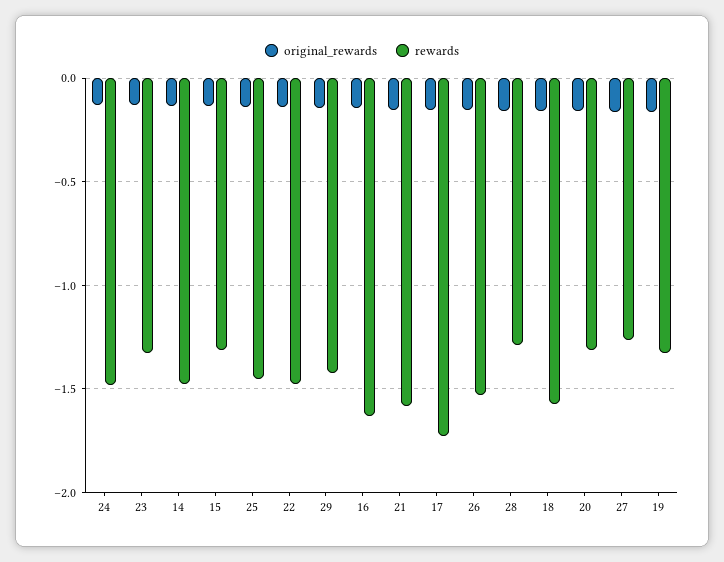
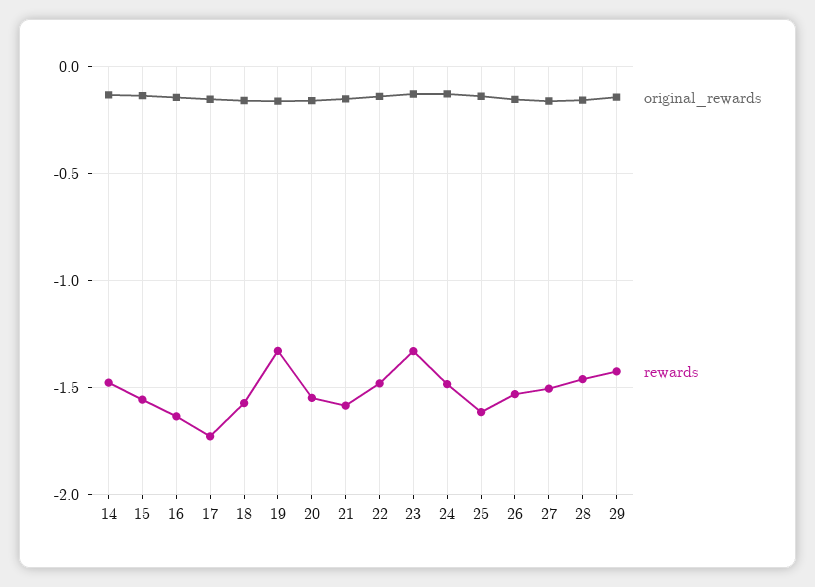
  {
    "original_rewards": {
      "24": -0.15,
      "23": -0.15,
      "14": -0.15,
      "15": -0.15,
      "25": -0.15,
      "22": -0.15,
      "29": -0.15,
      "16": -0.15,
      "21": -0.15,
      "17": -0.15,
      "26": -0.15,
      "28": -0.15,
      "18": -0.15,
      "20": -0.15,
      "27": -0.15,
      "19": -0.15
    },
    "rewards": {
      "24": -1.5,
      "23": -1.35,
      "14": -1.5,
-     "15": -1.3,
+     "15": -1.55,
-     "25": -1.45,
+     "25": -1.6,
      "22": -1.5,
      "29": -1.4,
      "16": -1.65,
      "21": -1.6,
      "17": -1.75,
      "26": -1.55,
-     "28": -1.3,
+     "28": -1.45,
      "18": -1.55,
-     "20": -1.3,
+     "20": -1.55,
-     "27": -1.25,
+     "27": -1.5,
      "19": -1.35
    }
  }

